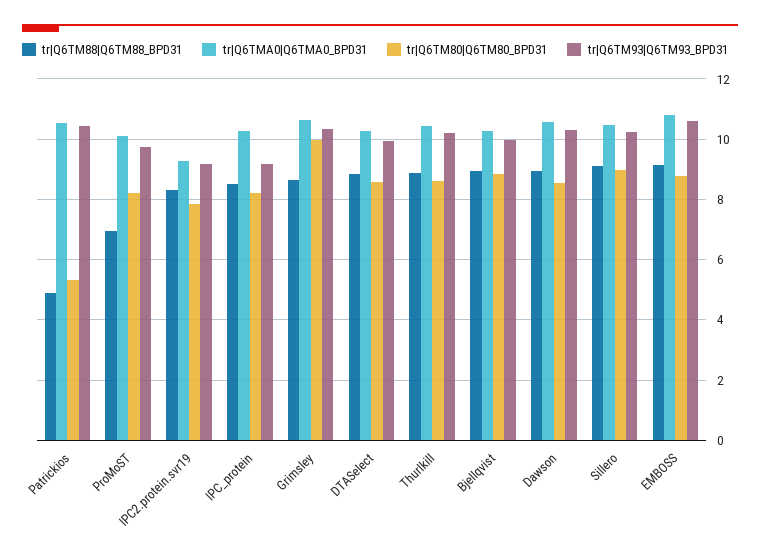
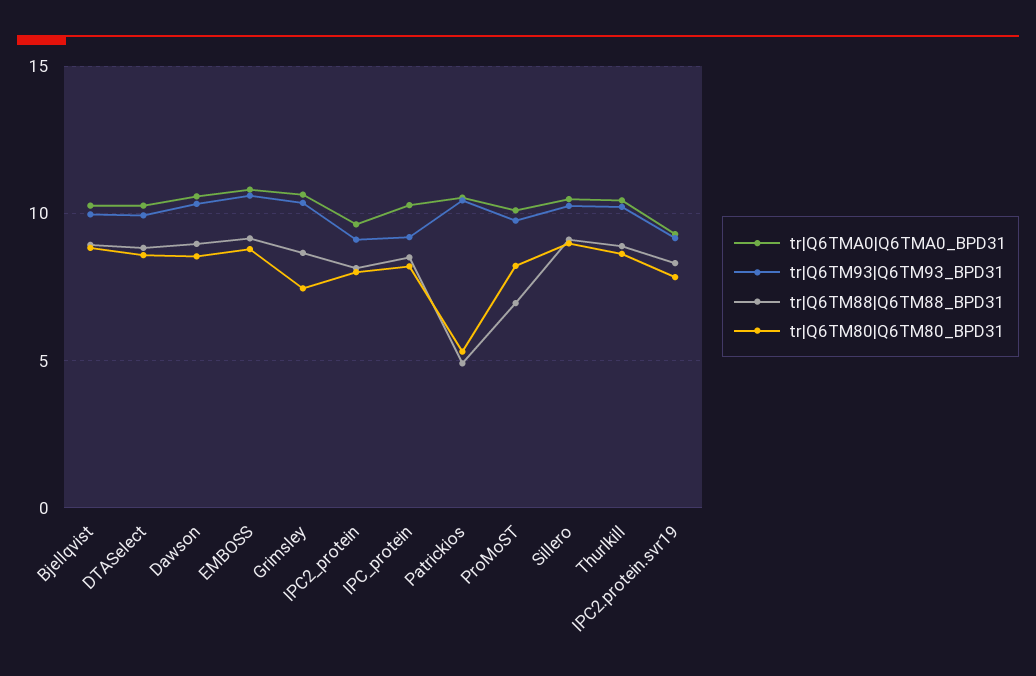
  {
    "tr|Q6TM88|Q6TM88_BPD31": {
      "Patrickios": 5,
      "ProMoST": 7,
      "IPC2.protein.svr19": 8.4,
      "IPC_protein": 8.6,
      "Grimsley": 8.6,
      "DTASelect": 8.8,
      "Thurlkill": 8.8,
      "Bjellqvist": 9,
      "Dawson": 9,
      "Sillero": 9.2,
-     "EMBOSS": 9.2
+     "EMBOSS": 9.2,
+     "IPC2_protein": 8
    },
    "tr|Q6TMA0|Q6TMA0_BPD31": {
      "Patrickios": 10.6,
      "ProMoST": 10.2,
      "IPC2.protein.svr19": 9.2,
      "IPC_protein": 10.2,
      "Grimsley": 10.6,
      "DTASelect": 10.2,
      "Thurlkill": 10.4,
      "Bjellqvist": 10.2,
      "Dawson": 10.6,
      "Sillero": 10.4,
-     "EMBOSS": 10.8
+     "EMBOSS": 10.8,
+     "IPC2_protein": 9.5
    },
    "tr|Q6TM80|Q6TM80_BPD31": {
      "Patrickios": 5.4,
      "ProMoST": 8.2,
      "IPC2.protein.svr19": 7.8,
      "IPC_protein": 8.2,
-     "Grimsley": 10,
+     "Grimsley": 7.5,
      "DTASelect": 8.6,
      "Thurlkill": 8.6,
      "Bjellqvist": 8.8,
      "Dawson": 8.6,
      "Sillero": 9,
-     "EMBOSS": 8.8
+     "EMBOSS": 8.8,
+     "IPC2_protein": 8
    },
    "tr|Q6TM93|Q6TM93_BPD31": {
      "Patrickios": 10.4,
      "ProMoST": 9.8,
      "IPC2.protein.svr19": 9.2,
      "IPC_protein": 9.2,
      "Grimsley": 10.4,
      "DTASelect": 10,
      "Thurlkill": 10.2,
      "Bjellqvist": 10,
      "Dawson": 10.4,
      "Sillero": 10.2,
-     "EMBOSS": 10.6
+     "EMBOSS": 10.6,
+     "IPC2_protein": 9
    }
  }

